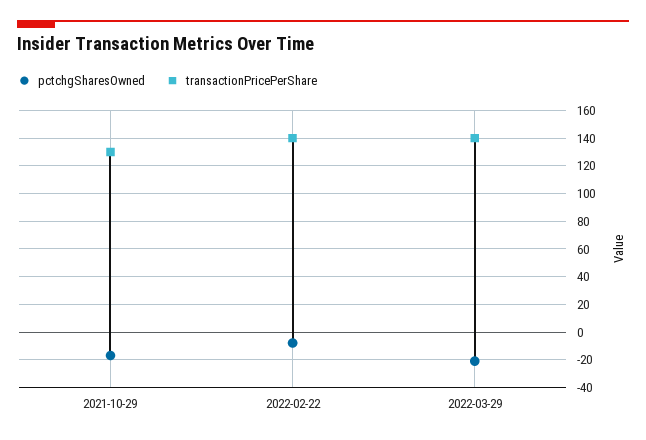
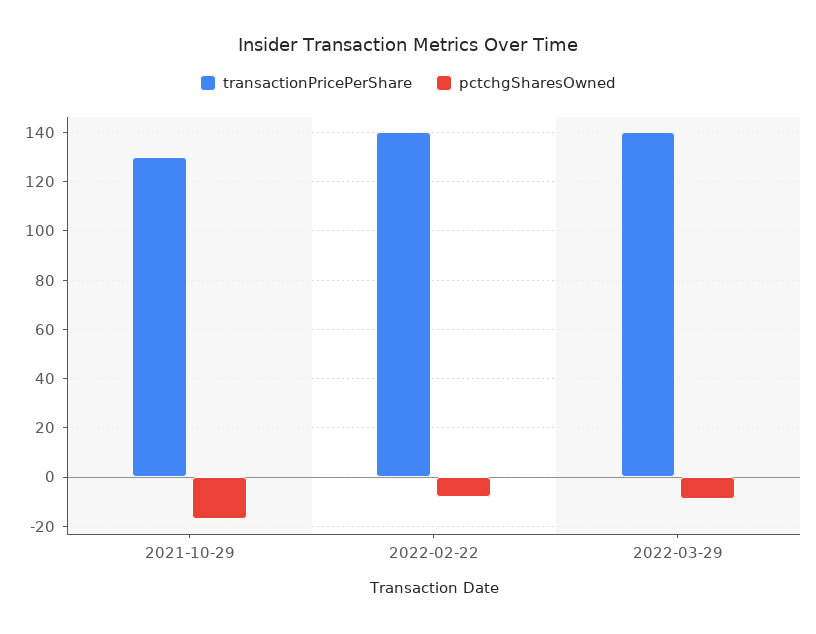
  {
    "pctchgSharesOwned": {
      "2021-10-29": -15,
      "2022-02-22": -10,
-     "2022-03-29": -20
+     "2022-03-29": -10
    },
    "transactionPricePerShare": {
      "2021-10-29": 130,
      "2022-02-22": 140,
      "2022-03-29": 140
    }
  }

